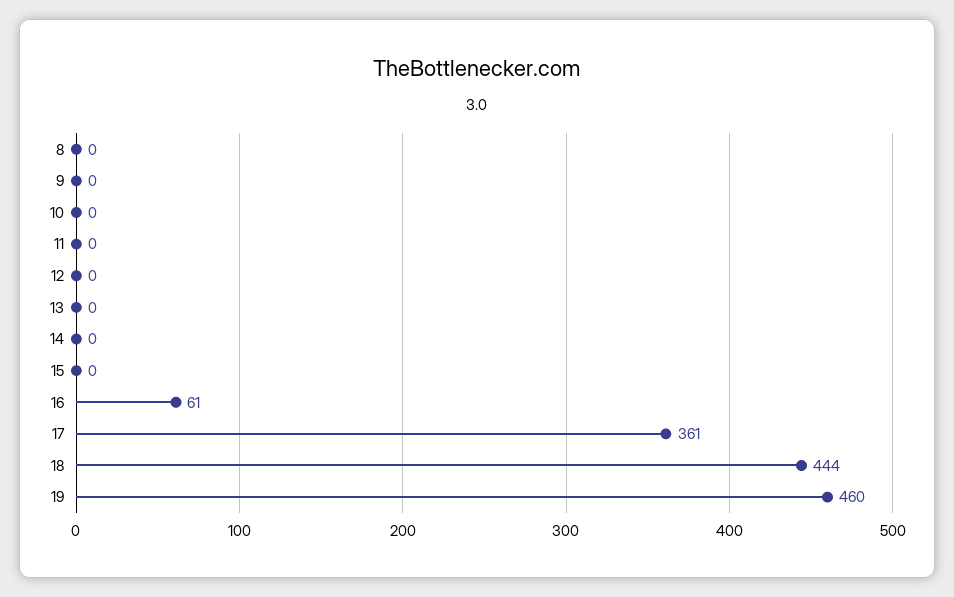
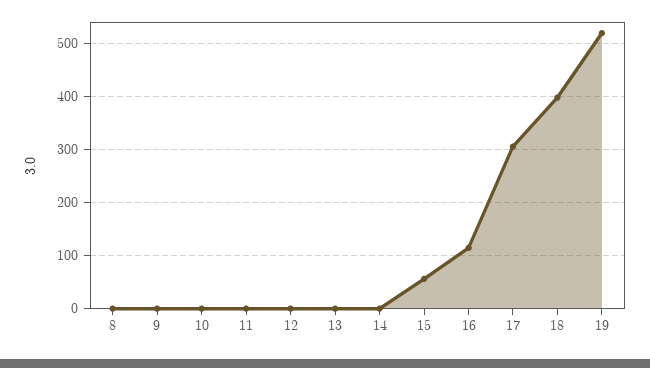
  {
    "8": 0,
    "9": 0,
    "10": 0,
    "11": 0,
    "12": 0,
    "13": 0,
    "14": 0,
-   "15": 0,
+   "15": 60,
-   "16": 61,
+   "16": 120,
-   "17": 361,
+   "17": 300,
-   "18": 444,
+   "18": 400,
-   "19": 460
+   "19": 520
  }

